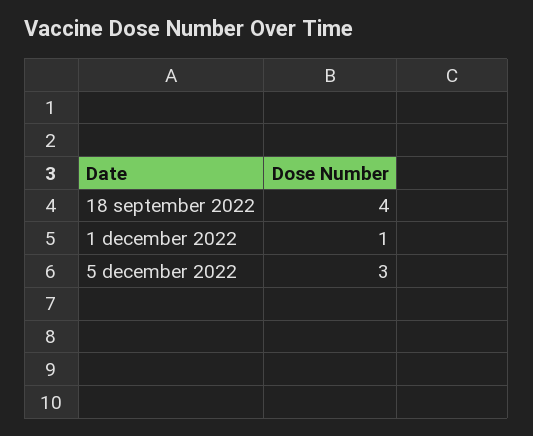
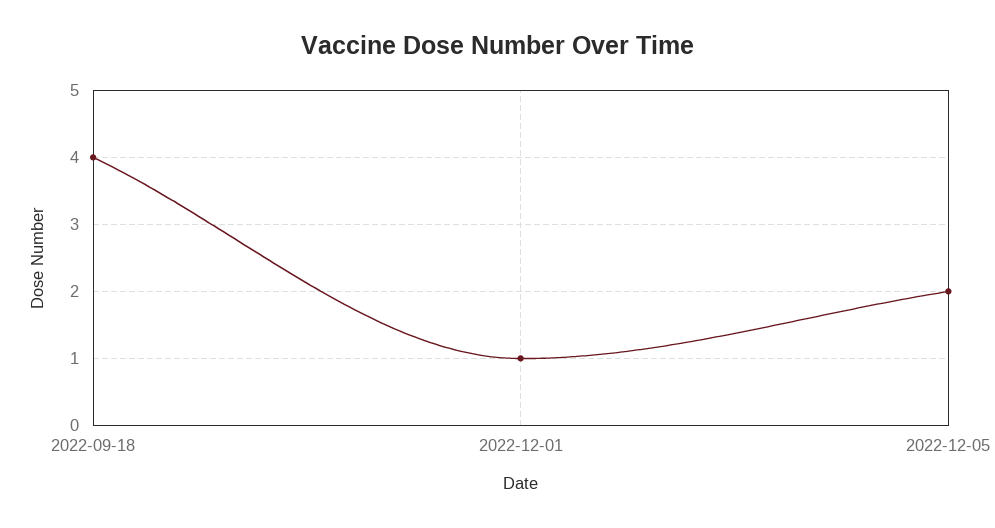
  {
    "18 september 2022": 4,
    "1 december 2022": 1,
-   "5 december 2022": 3
+   "5 december 2022": 2
  }

